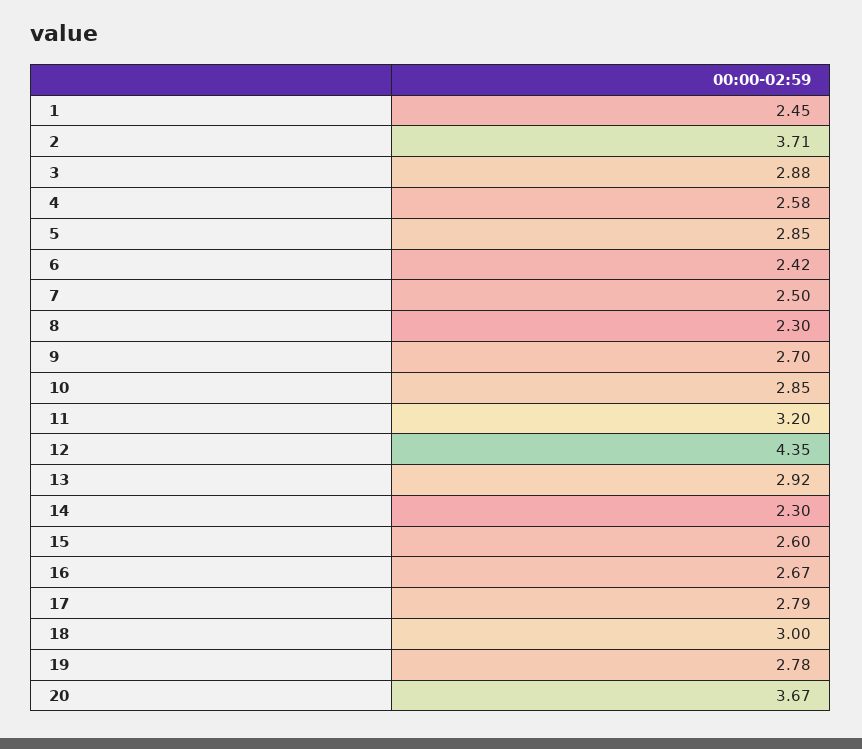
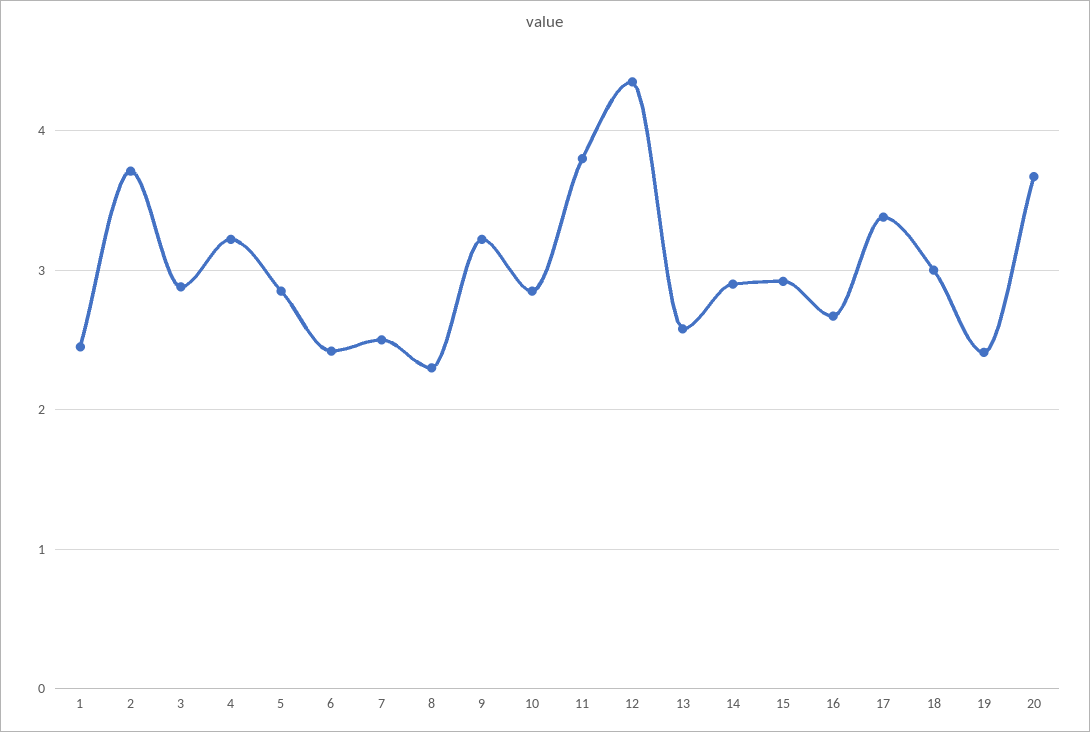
  {
    "1": 2.45,
    "2": 3.71,
    "3": 2.88,
-   "4": 2.58,
+   "4": 3.2,
    "5": 2.85,
    "6": 2.42,
    "7": 2.5,
    "8": 2.3,
-   "9": 2.7,
+   "9": 3.2,
    "10": 2.85,
-   "11": 3.2,
+   "11": 3.8,
    "12": 4.35,
-   "13": 2.92,
+   "13": 2.6,
-   "14": 2.3,
+   "14": 2.9,
-   "15": 2.6,
+   "15": 2.9,
    "16": 2.67,
-   "17": 2.79,
+   "17": 3.4,
    "18": 3,
-   "19": 2.78,
+   "19": 2.4,
    "20": 3.67
  }

